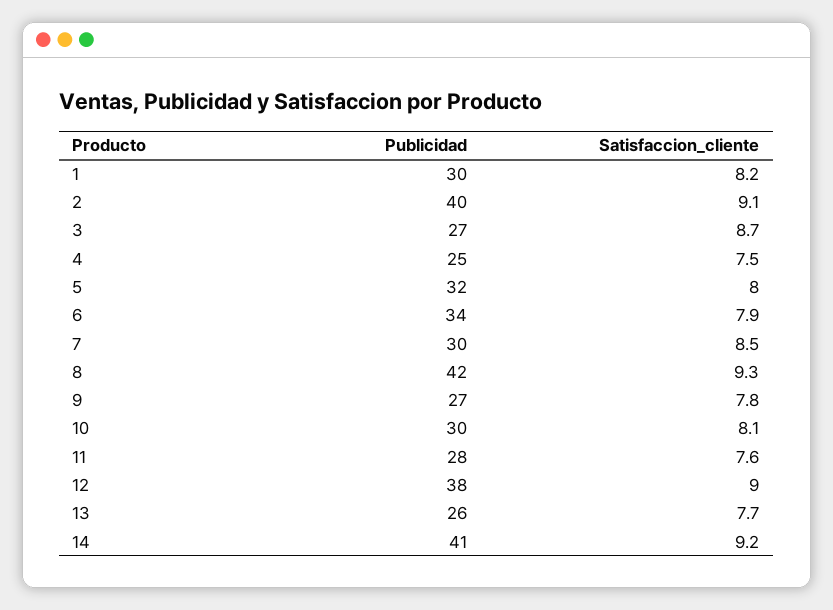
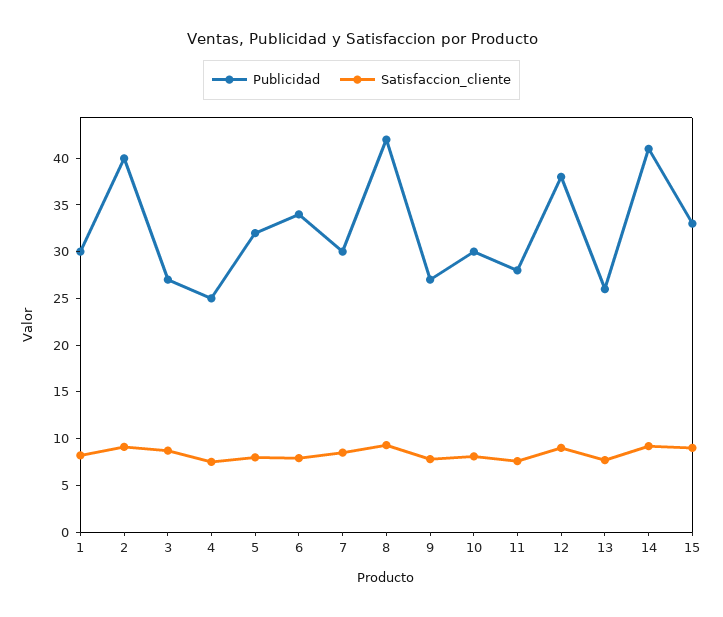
  {
    "Publicidad": {
      "1": 30,
      "2": 40,
      "3": 27,
      "4": 25,
      "5": 32,
      "6": 34,
      "7": 30,
      "8": 42,
      "9": 27,
      "10": 30,
      "11": 28,
      "12": 38,
      "13": 26,
-     "14": 41
+     "14": 41,
+     "15": 33
    },
    "Satisfaccion_cliente": {
      "1": 8.2,
      "2": 9.1,
      "3": 8.7,
      "4": 7.5,
      "5": 8,
      "6": 7.9,
      "7": 8.5,
      "8": 9.3,
      "9": 7.8,
      "10": 8.1,
      "11": 7.6,
      "12": 9,
      "13": 7.7,
-     "14": 9.2
+     "14": 9.2,
+     "15": 9
    }
  }

